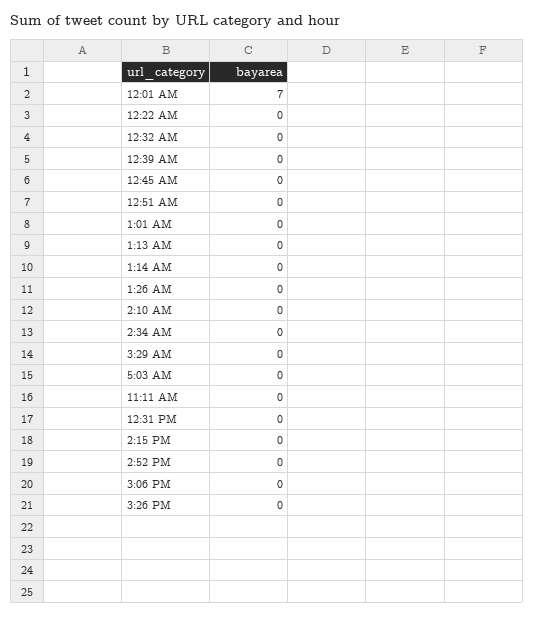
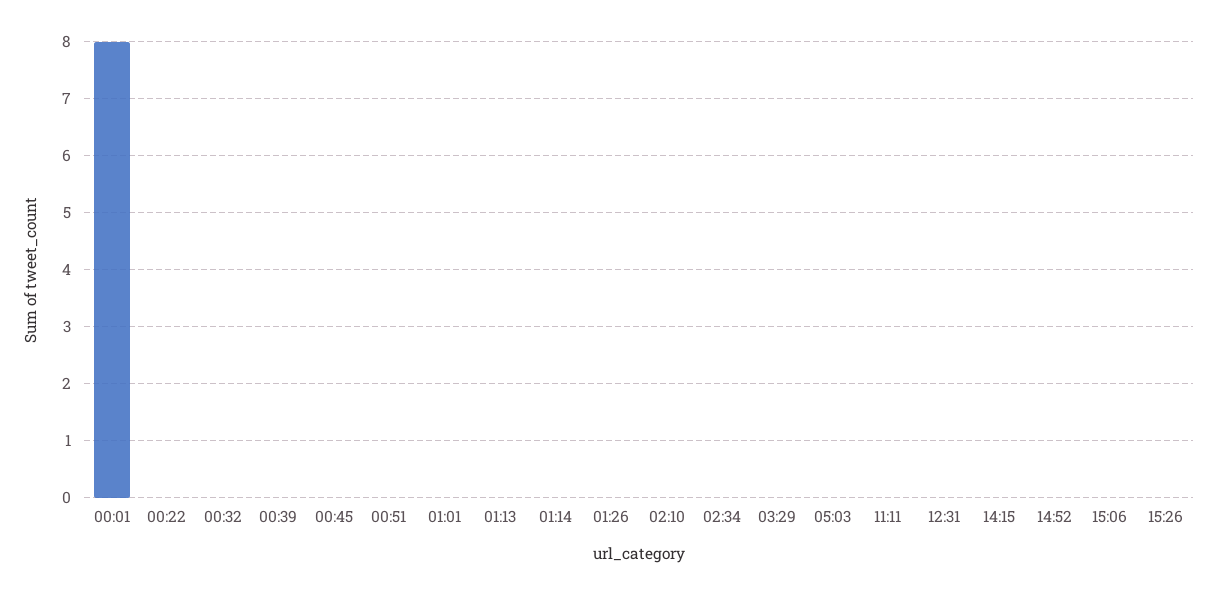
  {
-   "12:01 AM": 7,
+   "12:01 AM": 8,
    "12:22 AM": 0,
    "12:32 AM": 0,
    "12:39 AM": 0,
    "12:45 AM": 0,
    "12:51 AM": 0,
    "1:01 AM": 0,
    "1:13 AM": 0,
    "1:14 AM": 0,
    "1:26 AM": 0,
    "2:10 AM": 0,
    "2:34 AM": 0,
    "3:29 AM": 0,
    "5:03 AM": 0,
    "11:11 AM": 0,
    "12:31 PM": 0,
    "2:15 PM": 0,
    "2:52 PM": 0,
    "3:06 PM": 0,
    "3:26 PM": 0
  }

